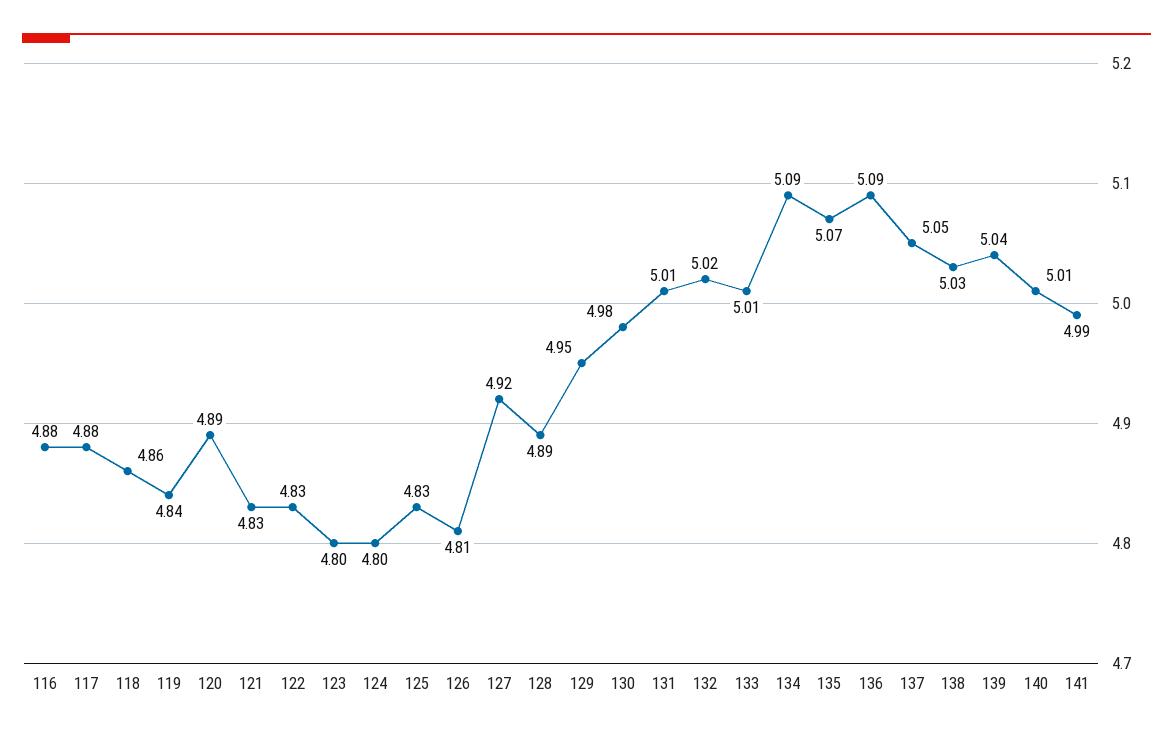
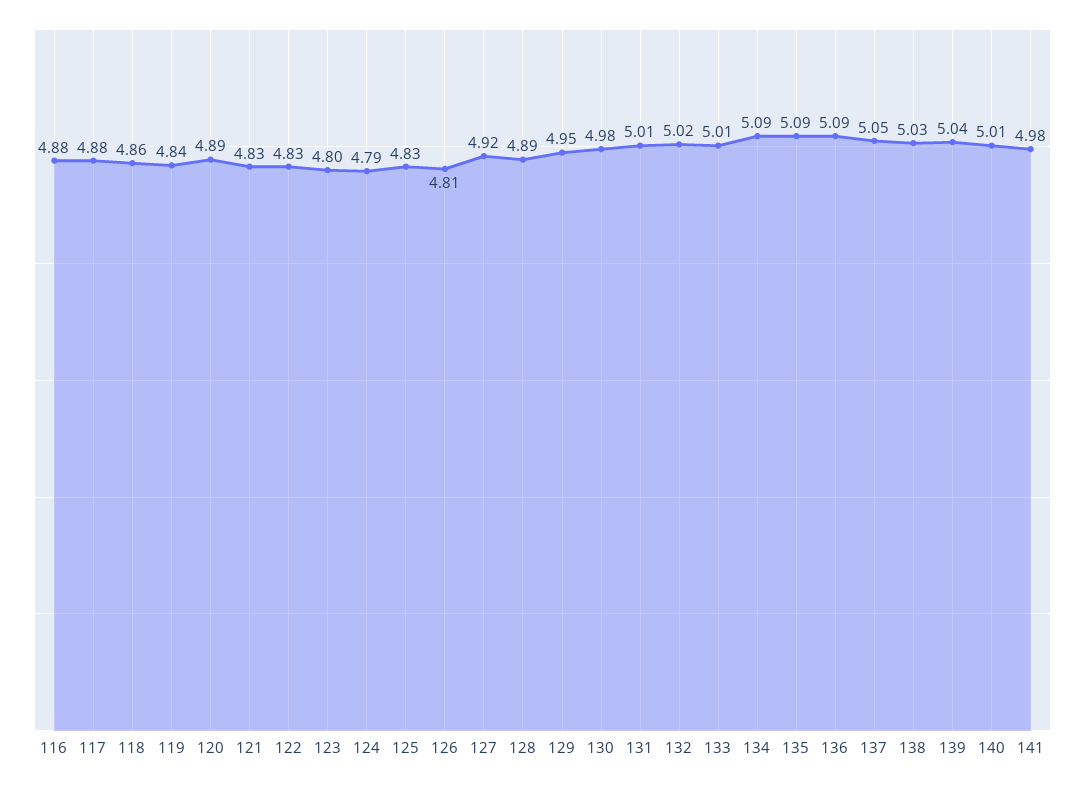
  {
    "116": 4.88,
    "117": 4.88,
    "118": 4.86,
    "119": 4.84,
    "120": 4.89,
    "121": 4.83,
    "122": 4.83,
    "123": 4.8,
-   "124": 4.8,
+   "124": 4.79,
    "125": 4.83,
    "126": 4.81,
    "127": 4.92,
    "128": 4.89,
    "129": 4.95,
    "130": 4.98,
    "131": 5.01,
    "132": 5.02,
    "133": 5.01,
    "134": 5.09,
-   "135": 5.07,
+   "135": 5.09,
    "136": 5.09,
    "137": 5.05,
    "138": 5.03,
    "139": 5.04,
    "140": 5.01,
-   "141": 4.99
+   "141": 4.98
  }

